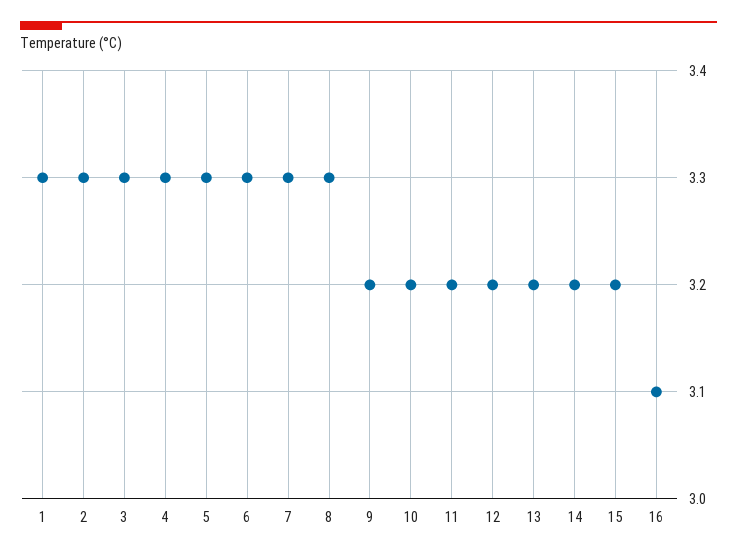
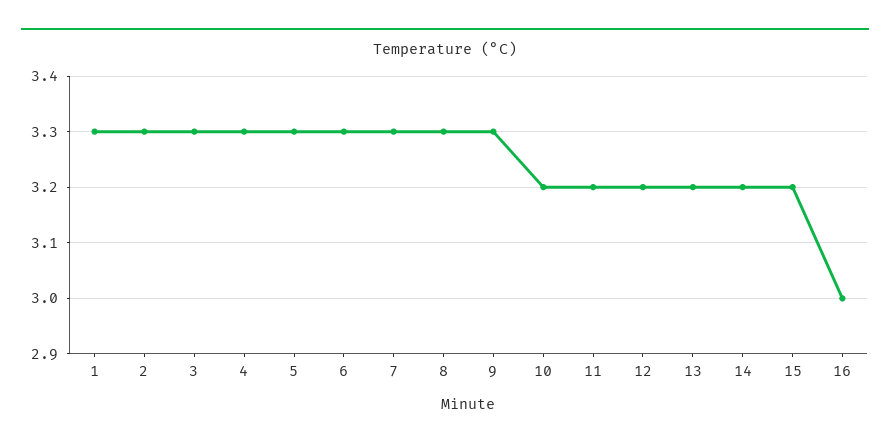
  {
    "1": 3.3,
    "2": 3.3,
    "3": 3.3,
    "4": 3.3,
    "5": 3.3,
    "6": 3.3,
    "7": 3.3,
    "8": 3.3,
-   "9": 3.2,
+   "9": 3.3,
    "10": 3.2,
    "11": 3.2,
    "12": 3.2,
    "13": 3.2,
    "14": 3.2,
    "15": 3.2,
-   "16": 3.1
+   "16": 3
  }

